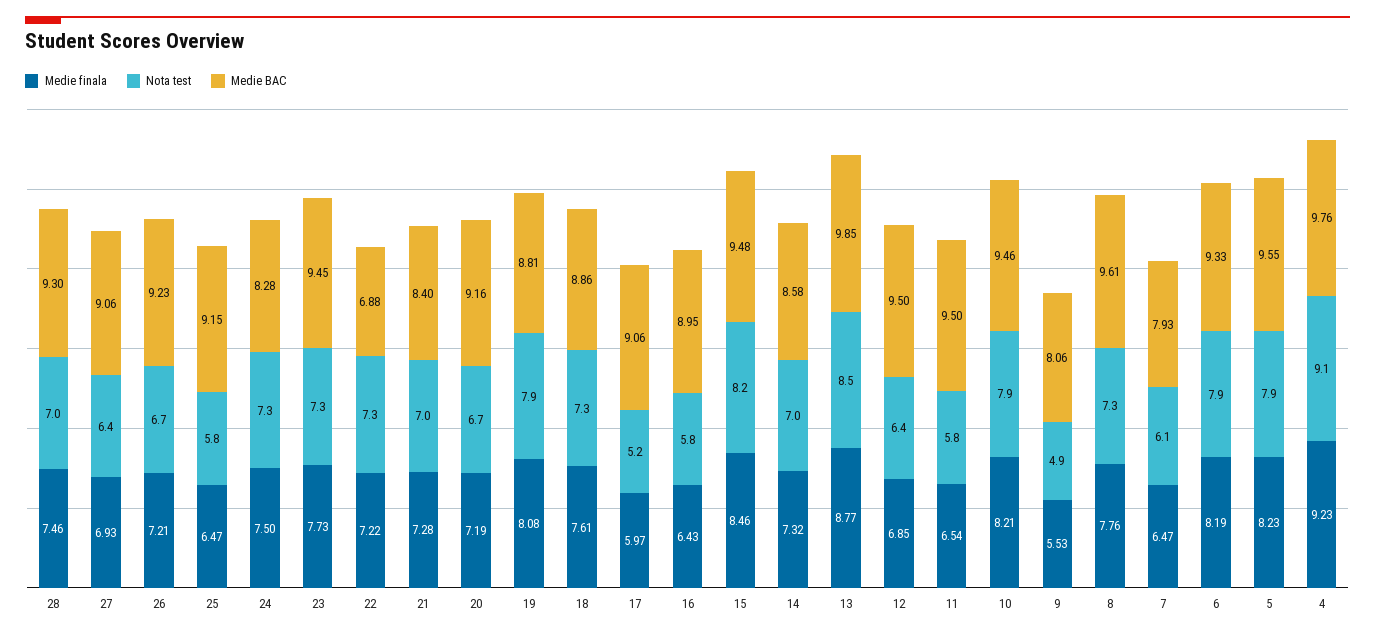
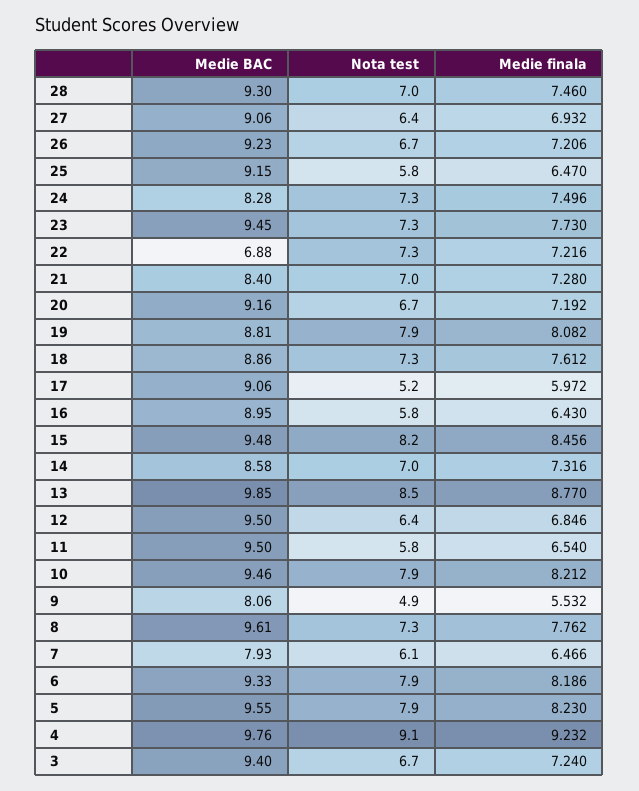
  {
    "Medie finala": {
      "28": 7.46,
      "27": 6.932,
      "26": 7.206,
      "25": 6.47,
      "24": 7.496,
      "23": 7.73,
      "22": 7.216,
      "21": 7.28,
      "20": 7.192,
      "19": 8.082,
      "18": 7.612,
      "17": 5.972,
      "16": 6.43,
      "15": 8.456,
      "14": 7.316,
      "13": 8.77,
      "12": 6.846,
      "11": 6.54,
      "10": 8.212,
      "9": 5.532,
      "8": 7.762,
      "7": 6.466,
      "6": 8.186,
      "5": 8.23,
-     "4": 9.232
+     "4": 9.232,
+     "3": 7.24
    },
    "Nota test": {
      "28": 7,
      "27": 6.4,
      "26": 6.7,
      "25": 5.8,
      "24": 7.3,
      "23": 7.3,
      "22": 7.3,
      "21": 7,
      "20": 6.7,
      "19": 7.9,
      "18": 7.3,
      "17": 5.2,
      "16": 5.8,
      "15": 8.2,
      "14": 7,
      "13": 8.5,
      "12": 6.4,
      "11": 5.8,
      "10": 7.9,
      "9": 4.9,
      "8": 7.3,
      "7": 6.1,
      "6": 7.9,
      "5": 7.9,
-     "4": 9.1
+     "4": 9.1,
+     "3": 6.7
    },
    "Medie BAC": {
      "28": 9.3,
      "27": 9.06,
      "26": 9.23,
      "25": 9.15,
      "24": 8.28,
      "23": 9.45,
      "22": 6.88,
      "21": 8.4,
      "20": 9.16,
      "19": 8.81,
      "18": 8.86,
      "17": 9.06,
      "16": 8.95,
      "15": 9.48,
      "14": 8.58,
      "13": 9.85,
      "12": 9.5,
      "11": 9.5,
      "10": 9.46,
      "9": 8.06,
      "8": 9.61,
      "7": 7.93,
      "6": 9.33,
      "5": 9.55,
-     "4": 9.76
+     "4": 9.76,
+     "3": 9.4
    }
  }

